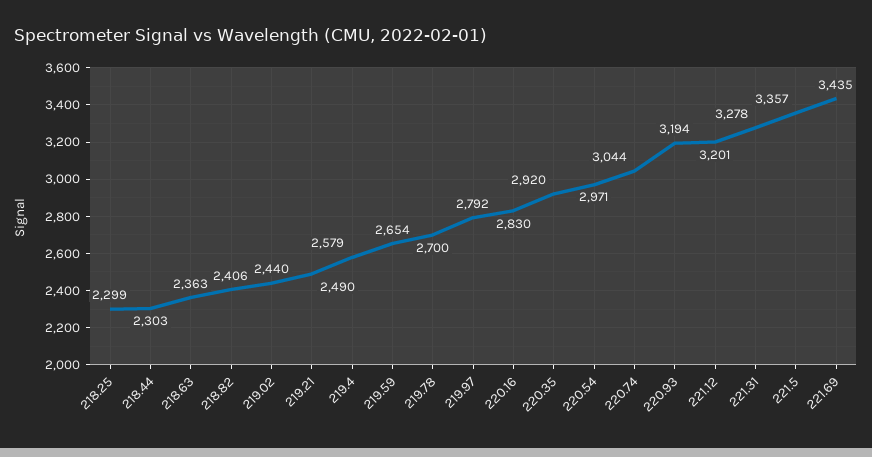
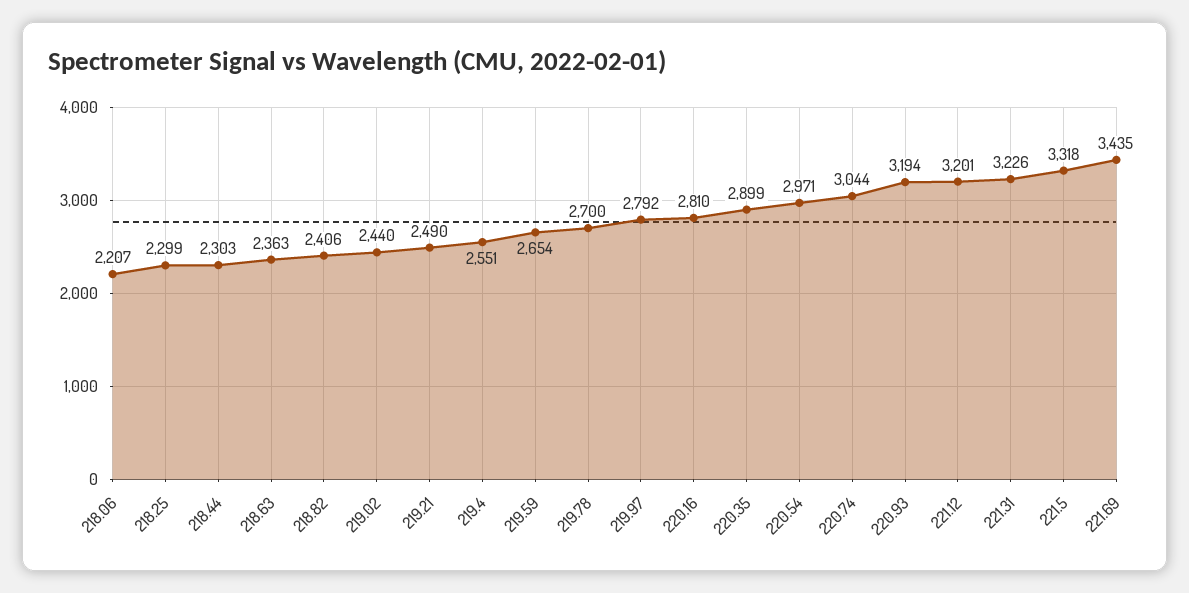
  {
    "218.25": 2299,
    "218.44": 2303,
    "218.63": 2363,
    "218.82": 2406,
    "219.02": 2440,
    "219.21": 2490,
-   "219.4": 2579,
+   "219.4": 2551,
    "219.59": 2654,
    "219.78": 2700,
    "219.97": 2792,
-   "220.16": 2830,
+   "220.16": 2810,
-   "220.35": 2920,
+   "220.35": 2899,
    "220.54": 2971,
    "220.74": 3044,
    "220.93": 3194,
    "221.12": 3201,
-   "221.31": 3278,
+   "221.31": 3226,
-   "221.5": 3357,
+   "221.5": 3318,
-   "221.69": 3435
+   "221.69": 3435,
+   "218.06": 2207
  }

